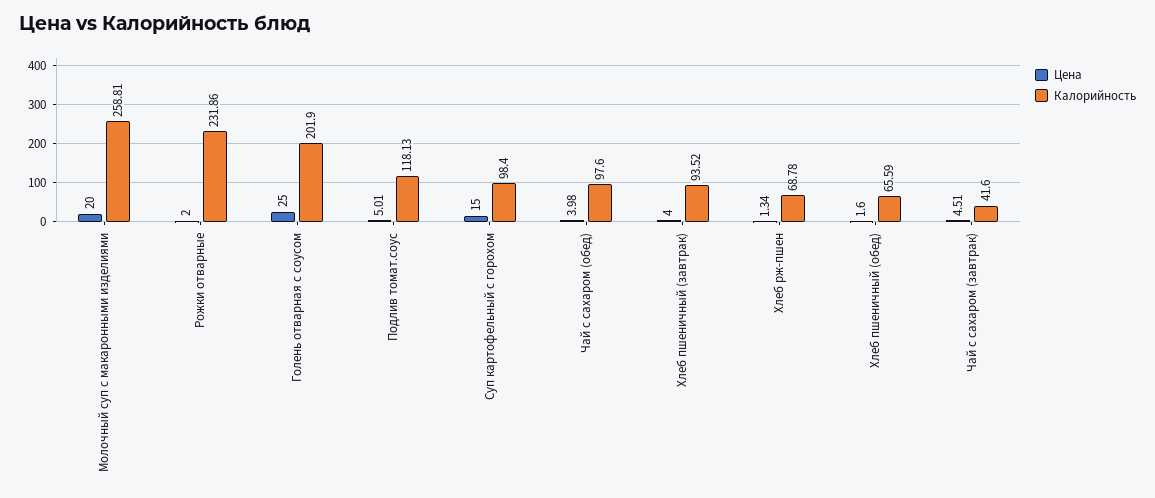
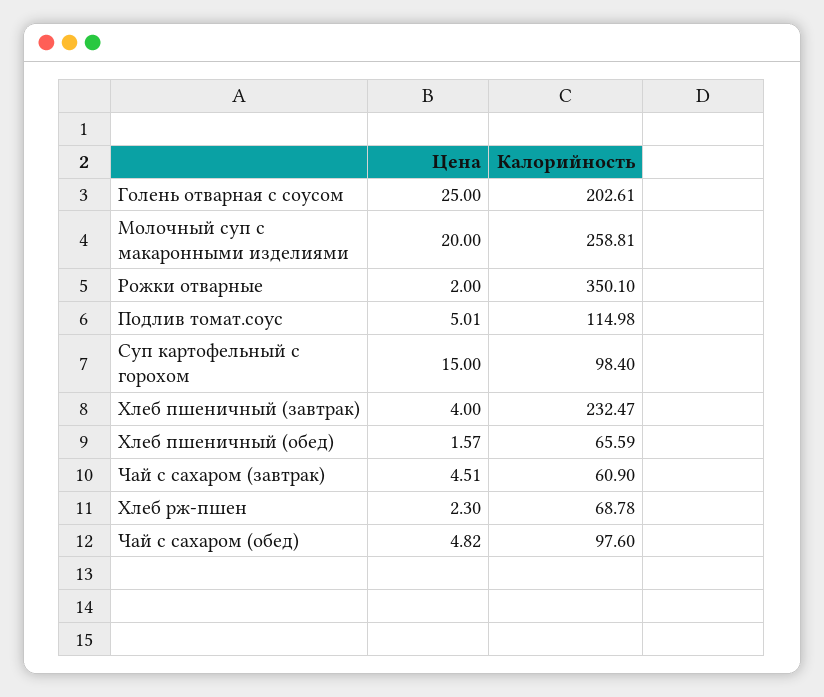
  {
    "Цена": {
      "Молочный суп с макаронными изделиями": 20,
      "Рожки отварные": 2,
      "Голень отварная с соусом": 25,
      "Подлив томат.соус": 5.01,
      "Суп картофельный с горохом": 15,
-     "Чай с сахаром (обед)": 3.98,
+     "Чай с сахаром (обед)": 4.82,
      "Хлеб пшеничный (завтрак)": 4,
-     "Хлеб рж-пшен": 1.34,
+     "Хлеб рж-пшен": 2.3,
-     "Хлеб пшеничный (обед)": 1.6,
+     "Хлеб пшеничный (обед)": 1.57,
      "Чай с сахаром (завтрак)": 4.51
    },
    "Калорийность": {
      "Молочный суп с макаронными изделиями": 258.81,
-     "Рожки отварные": 231.86,
+     "Рожки отварные": 350.1,
-     "Голень отварная с соусом": 201.9,
+     "Голень отварная с соусом": 202.61,
-     "Подлив томат.соус": 118.13,
+     "Подлив томат.соус": 114.98,
      "Суп картофельный с горохом": 98.4,
      "Чай с сахаром (обед)": 97.6,
-     "Хлеб пшеничный (завтрак)": 93.52,
+     "Хлеб пшеничный (завтрак)": 232.47,
      "Хлеб рж-пшен": 68.78,
      "Хлеб пшеничный (обед)": 65.59,
-     "Чай с сахаром (завтрак)": 41.6
+     "Чай с сахаром (завтрак)": 60.9
    }
  }

